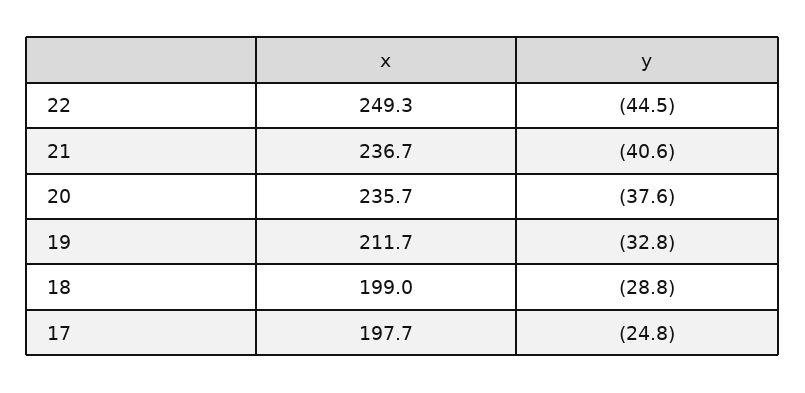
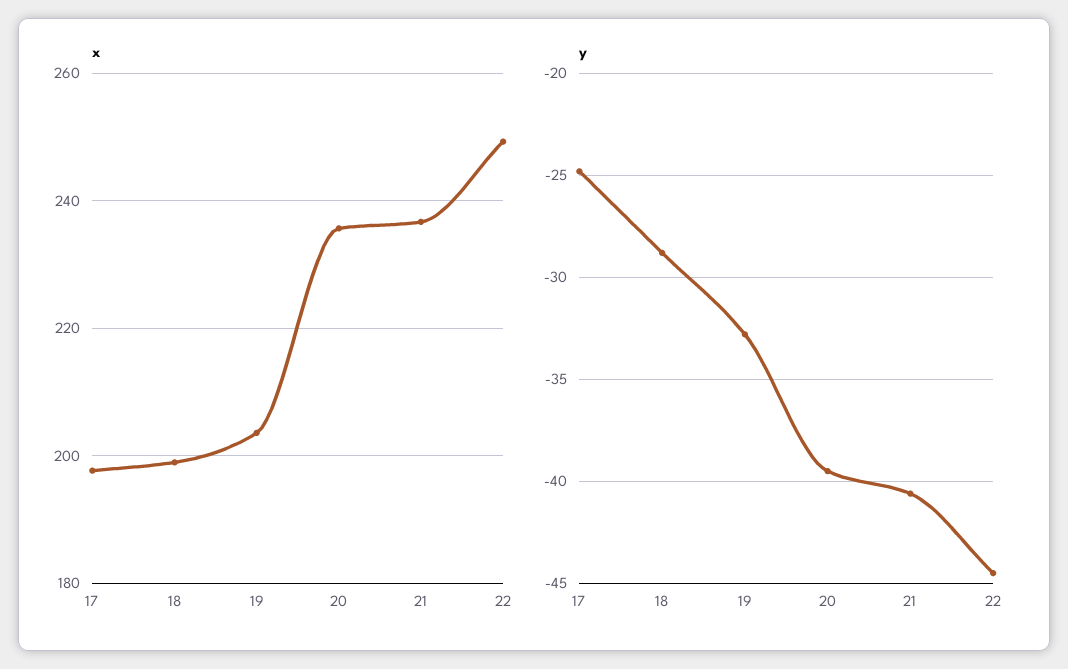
  {
    "x": {
      "22": 249.3,
      "21": 236.7,
      "20": 235.7,
-     "19": 211.7,
+     "19": 204,
      "18": 199,
      "17": 197.7
    },
    "y": {
      "22": -44.5,
      "21": -40.6,
-     "20": -37.6,
+     "20": -39.5,
      "19": -32.8,
      "18": -28.8,
      "17": -24.8
    }
  }

